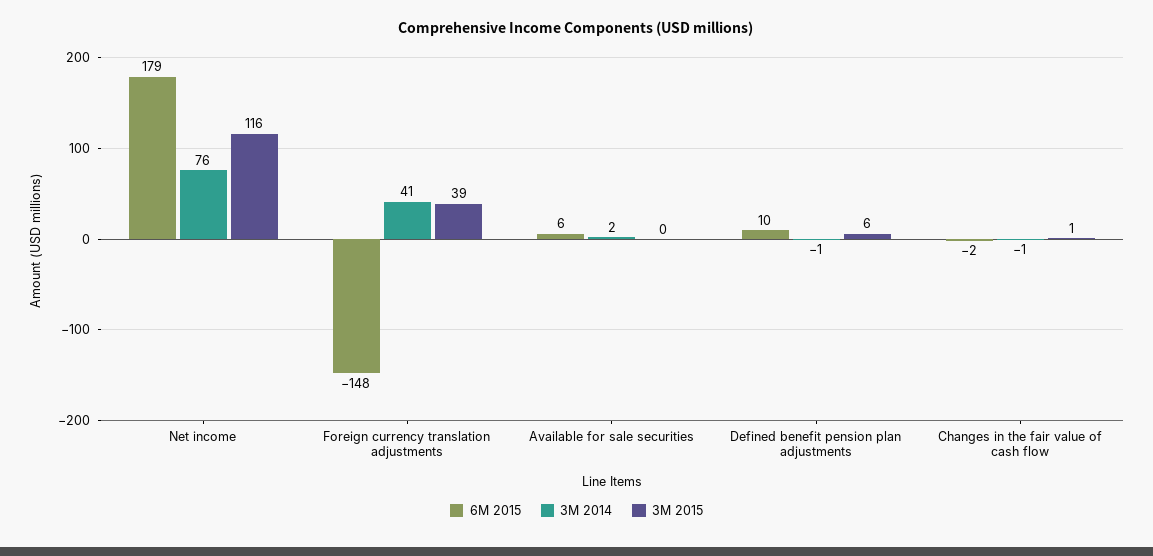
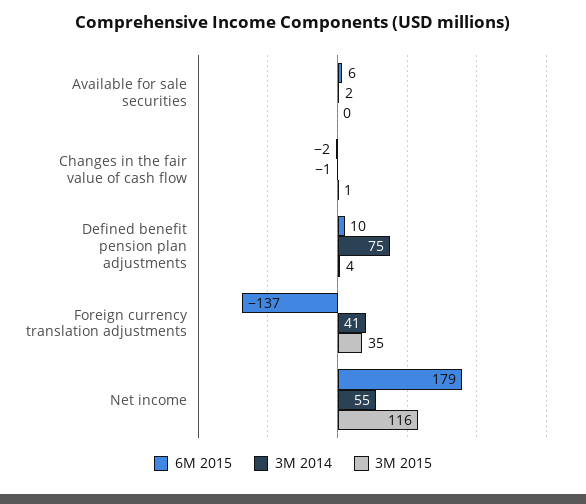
  {
    "6M 2015": {
      "Net income": 179,
-     "Foreign currency translation adjustments": -148,
+     "Foreign currency translation adjustments": -137,
      "Available for sale securities": 6,
      "Defined benefit pension plan adjustments": 10,
      "Changes in the fair value of cash flow": -2
    },
    "3M 2014": {
-     "Net income": 76,
+     "Net income": 55,
      "Foreign currency translation adjustments": 41,
      "Available for sale securities": 2,
-     "Defined benefit pension plan adjustments": -1,
+     "Defined benefit pension plan adjustments": 75,
      "Changes in the fair value of cash flow": -1
    },
    "3M 2015": {
      "Net income": 116,
-     "Foreign currency translation adjustments": 39,
+     "Foreign currency translation adjustments": 35,
      "Available for sale securities": 0,
-     "Defined benefit pension plan adjustments": 6,
+     "Defined benefit pension plan adjustments": 4,
      "Changes in the fair value of cash flow": 1
    }
  }

